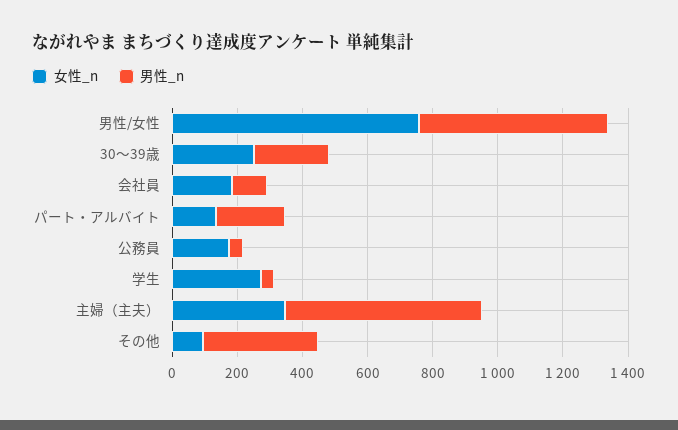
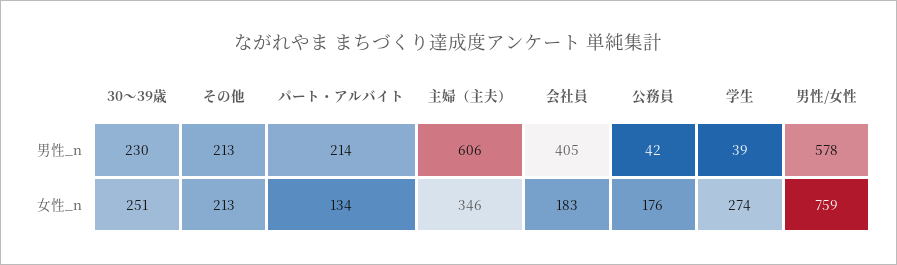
  {
    "女性_n": {
      "男性/女性": 759,
      "30～39歳": 251,
      "会社員": 183,
      "パート・アルバイト": 134,
      "公務員": 176,
      "学生": 274,
      "主婦（主夫）": 346,
-     "その他": 100
+     "その他": 213
    },
    "男性_n": {
      "男性/女性": 578,
      "30～39歳": 230,
-     "会社員": 100,
+     "会社員": 405,
      "パート・アルバイト": 214,
      "公務員": 42,
      "学生": 39,
      "主婦（主夫）": 606,
-     "その他": 350
+     "その他": 213
    }
  }

